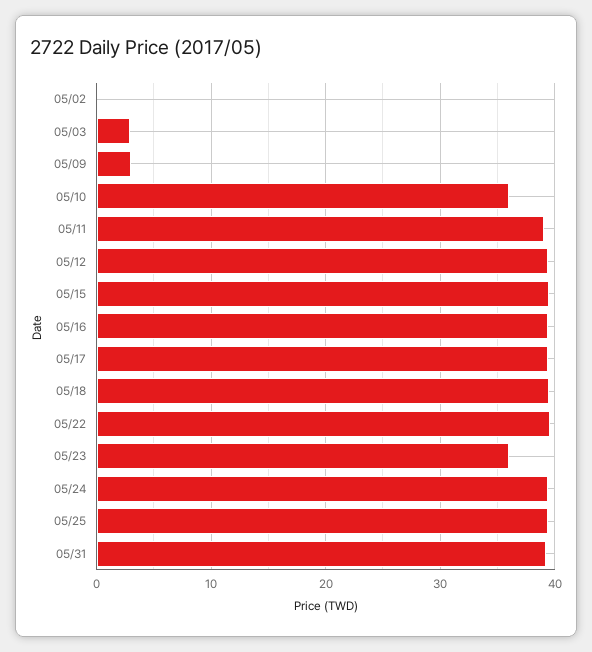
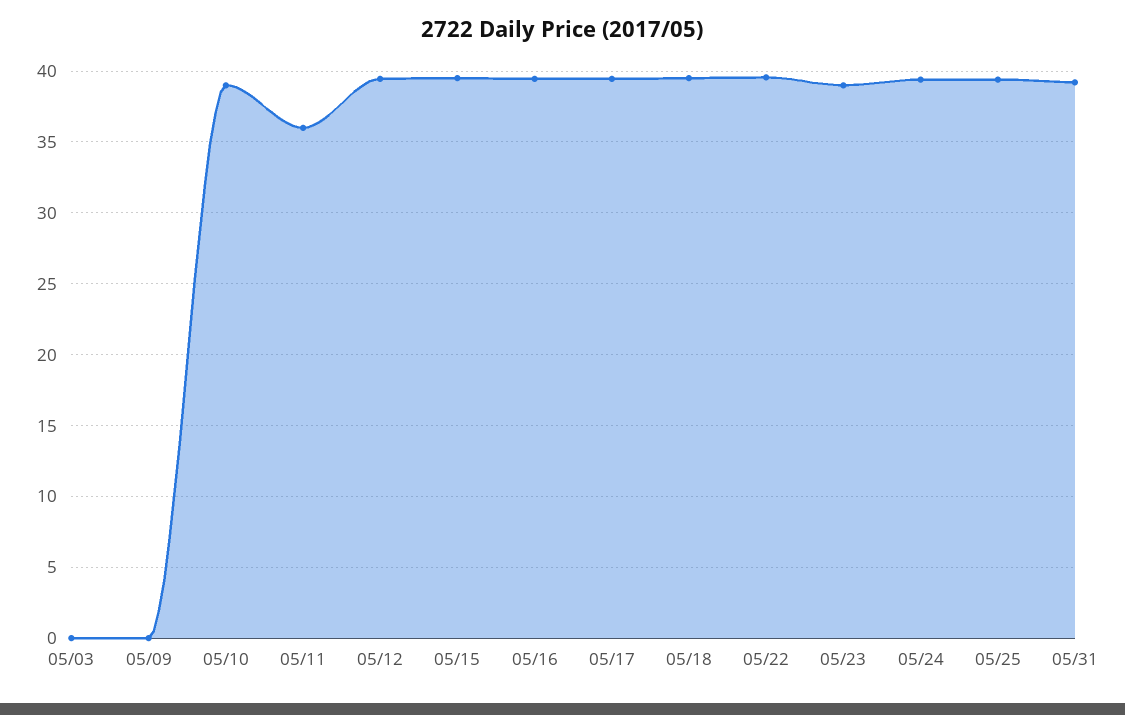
  {
-   "05/02": 0,
-   "05/03": 3,
+   "05/03": 0,
-   "05/09": 3,
+   "05/09": 0,
-   "05/10": 36,
+   "05/10": 39,
-   "05/11": 39,
+   "05/11": 36,
    "05/12": 39.5,
    "05/15": 39.5,
    "05/16": 39.5,
    "05/17": 39.5,
    "05/18": 39.5,
    "05/22": 39.5,
-   "05/23": 36,
+   "05/23": 39,
    "05/24": 39.5,
    "05/25": 39.5,
    "05/31": 39
  }

